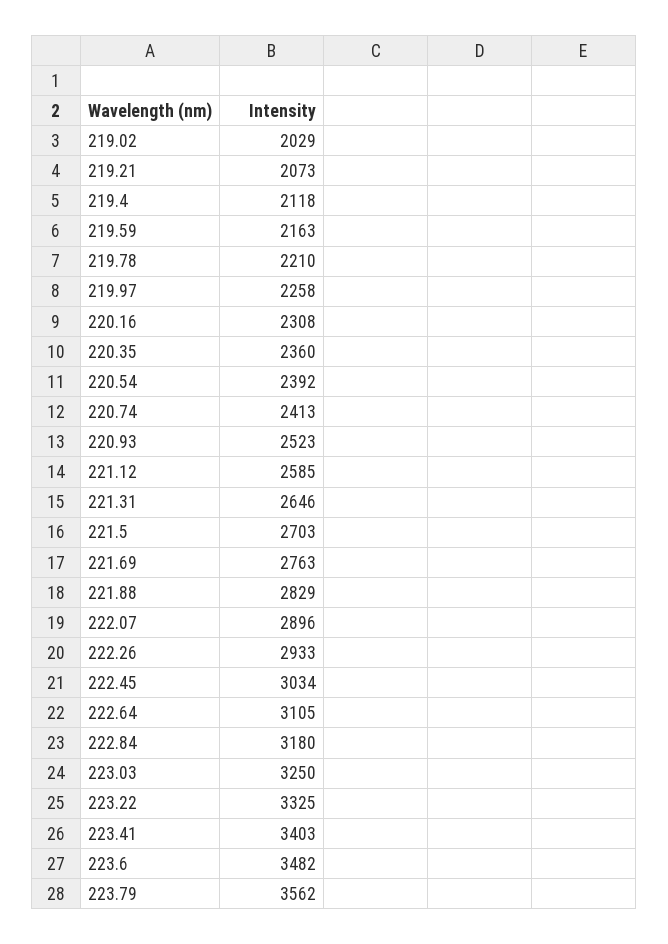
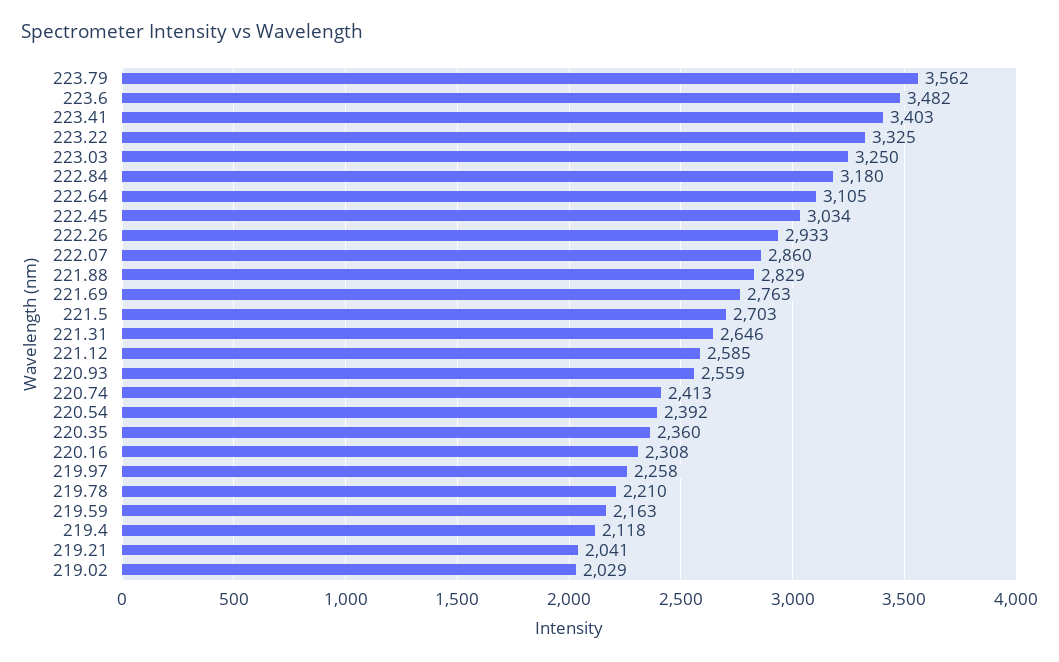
  {
    "219.02": 2029,
-   "219.21": 2073,
+   "219.21": 2041,
    "219.4": 2118,
    "219.59": 2163,
    "219.78": 2210,
    "219.97": 2258,
    "220.16": 2308,
    "220.35": 2360,
    "220.54": 2392,
    "220.74": 2413,
-   "220.93": 2523,
+   "220.93": 2559,
    "221.12": 2585,
    "221.31": 2646,
    "221.5": 2703,
    "221.69": 2763,
    "221.88": 2829,
-   "222.07": 2896,
+   "222.07": 2860,
    "222.26": 2933,
    "222.45": 3034,
    "222.64": 3105,
    "222.84": 3180,
    "223.03": 3250,
    "223.22": 3325,
    "223.41": 3403,
    "223.6": 3482,
    "223.79": 3562
  }

